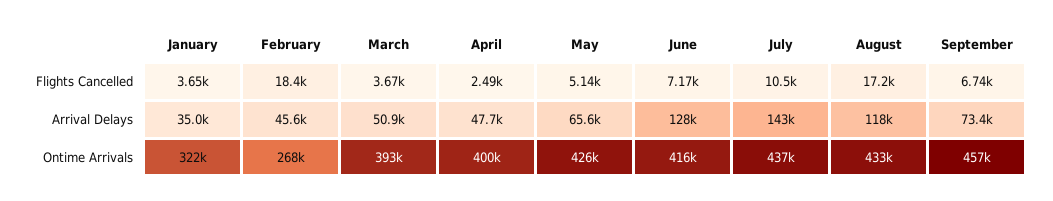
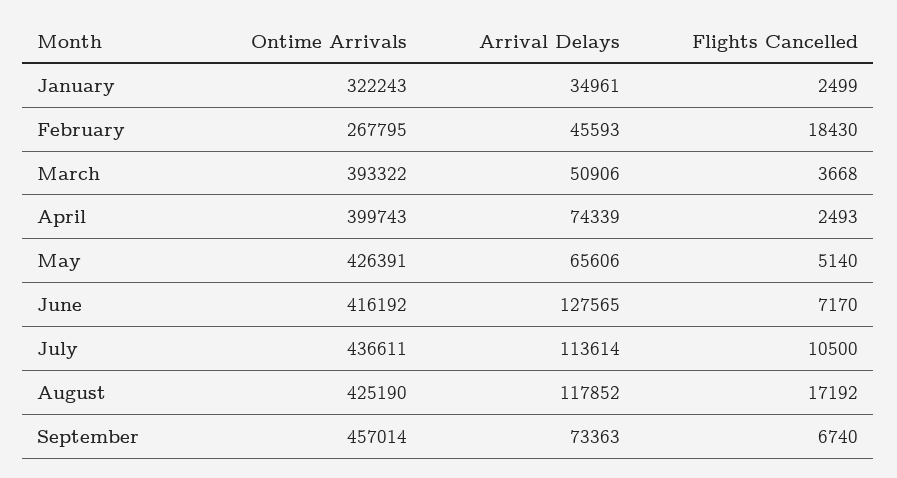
  {
    "January": {
-     "Flights Cancelled": 3650,
+     "Flights Cancelled": 2499,
      "Arrival Delays": 34961,
      "Ontime Arrivals": 322243
    },
    "February": {
      "Flights Cancelled": 18430,
      "Arrival Delays": 45593,
      "Ontime Arrivals": 267795
    },
    "March": {
      "Flights Cancelled": 3668,
      "Arrival Delays": 50906,
      "Ontime Arrivals": 393322
    },
    "April": {
      "Flights Cancelled": 2493,
-     "Arrival Delays": 47700,
+     "Arrival Delays": 74339,
      "Ontime Arrivals": 399743
    },
    "May": {
      "Flights Cancelled": 5140,
      "Arrival Delays": 65606,
      "Ontime Arrivals": 426391
    },
    "June": {
      "Flights Cancelled": 7170,
      "Arrival Delays": 127565,
      "Ontime Arrivals": 416192
    },
    "July": {
      "Flights Cancelled": 10500,
-     "Arrival Delays": 143000,
+     "Arrival Delays": 113614,
      "Ontime Arrivals": 436611
    },
    "August": {
      "Flights Cancelled": 17192,
      "Arrival Delays": 117852,
-     "Ontime Arrivals": 433000
+     "Ontime Arrivals": 425190
    },
    "September": {
      "Flights Cancelled": 6740,
      "Arrival Delays": 73363,
      "Ontime Arrivals": 457014
    }
  }

